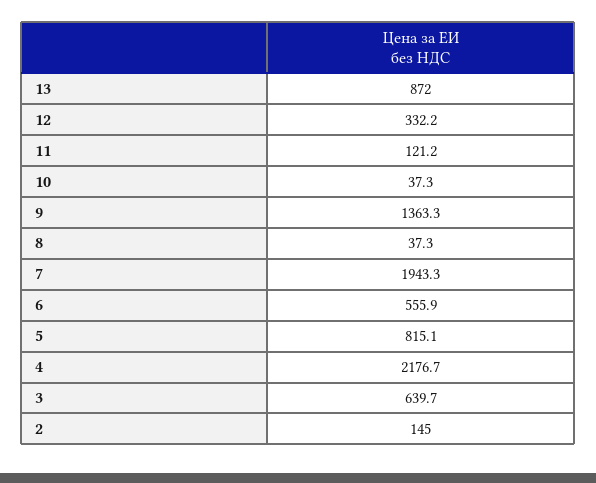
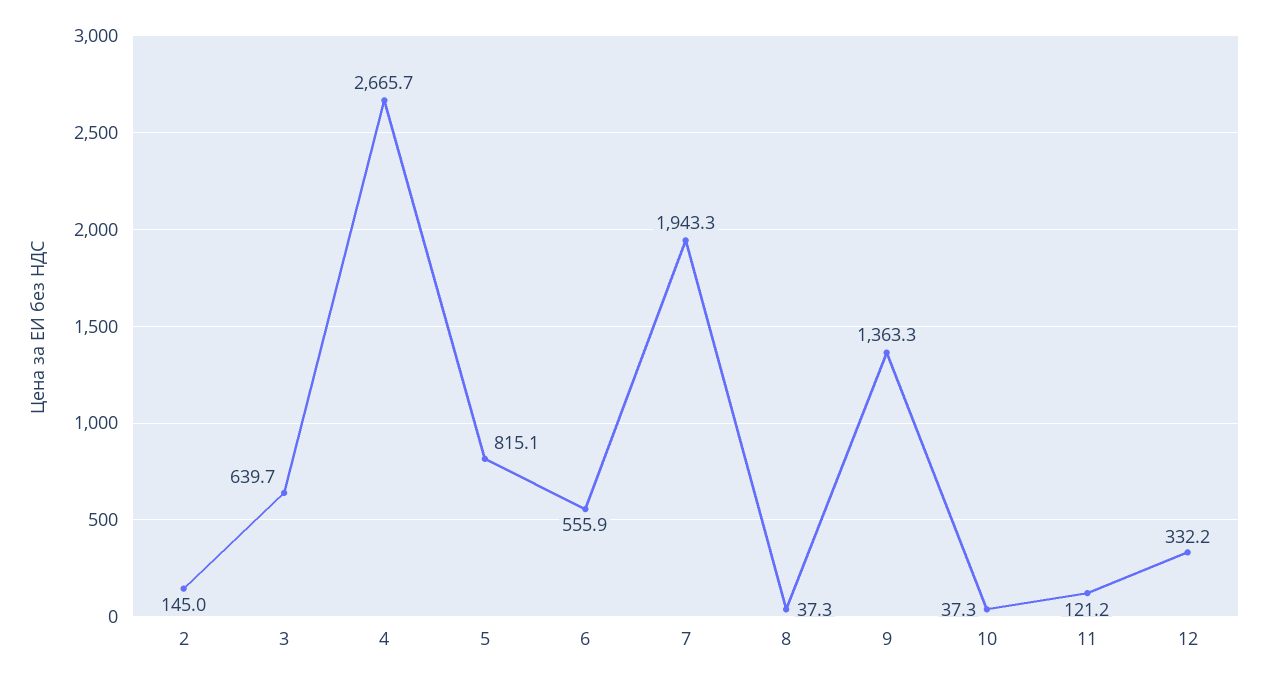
  {
-   "13": 872,
    "12": 332.2,
    "11": 121.2,
    "10": 37.3,
    "9": 1363.3,
    "8": 37.3,
    "7": 1943.3,
    "6": 555.9,
    "5": 815.1,
-   "4": 2176.7,
+   "4": 2665.7,
    "3": 639.7,
    "2": 145
  }

